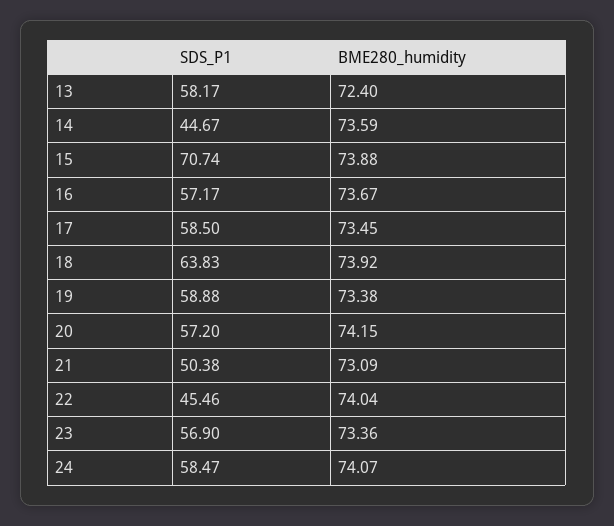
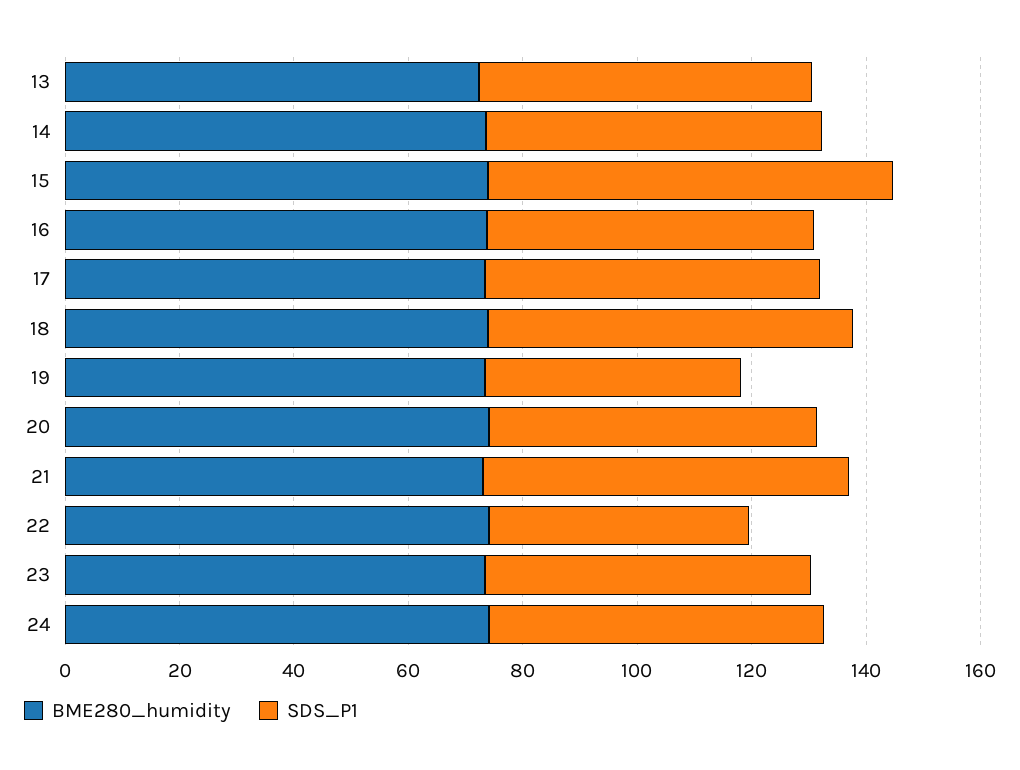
  {
    "SDS_P1": {
      "13": 58.17,
-     "14": 44.67,
+     "14": 60,
      "15": 70.74,
      "16": 57.17,
      "17": 58.5,
      "18": 63.83,
-     "19": 58.88,
+     "19": 45,
      "20": 57.2,
-     "21": 50.38,
+     "21": 65,
      "22": 45.46,
      "23": 56.9,
      "24": 58.47
    },
    "BME280_humidity": {
      "13": 72.4,
      "14": 73.59,
      "15": 73.88,
      "16": 73.67,
      "17": 73.45,
      "18": 73.92,
      "19": 73.38,
      "20": 74.15,
      "21": 73.09,
      "22": 74.04,
      "23": 73.36,
      "24": 74.07
    }
  }

